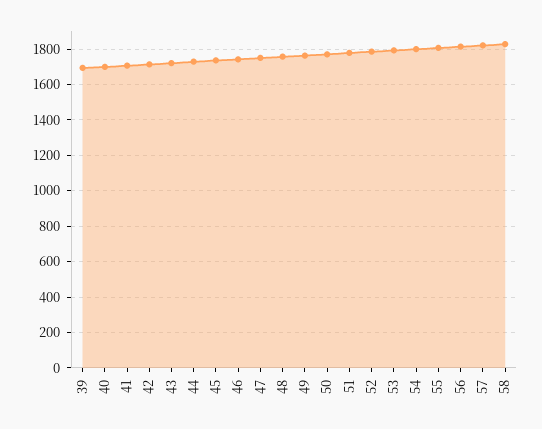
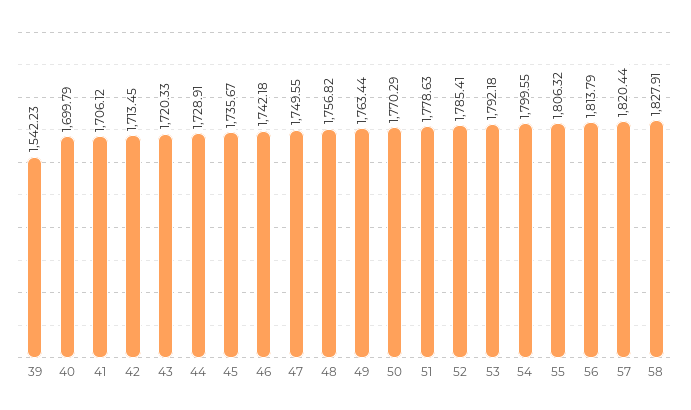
  {
-   "39": 1700,
+   "39": 1542.23,
    "40": 1699.79,
    "41": 1706.12,
    "42": 1713.45,
    "43": 1720.33,
    "44": 1728.91,
    "45": 1735.67,
    "46": 1742.18,
    "47": 1749.55,
    "48": 1756.82,
    "49": 1763.44,
    "50": 1770.29,
    "51": 1778.63,
    "52": 1785.41,
    "53": 1792.18,
    "54": 1799.55,
    "55": 1806.32,
    "56": 1813.79,
    "57": 1820.44,
    "58": 1827.91
  }

